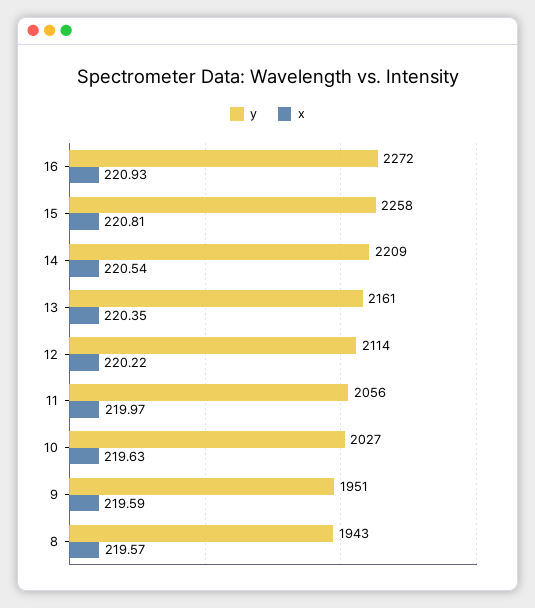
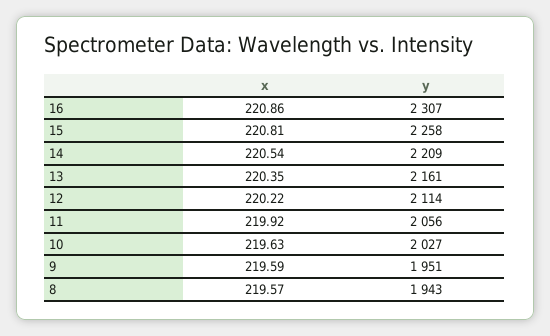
  {
    "y": {
-     "16": 2272,
+     "16": 2307,
      "15": 2258,
      "14": 2209,
      "13": 2161,
      "12": 2114,
      "11": 2056,
      "10": 2027,
      "9": 1951,
      "8": 1943
    },
    "x": {
-     "16": 220.93,
+     "16": 220.86,
      "15": 220.81,
      "14": 220.54,
      "13": 220.35,
      "12": 220.22,
-     "11": 219.97,
+     "11": 219.92,
      "10": 219.63,
      "9": 219.59,
      "8": 219.57
    }
  }

